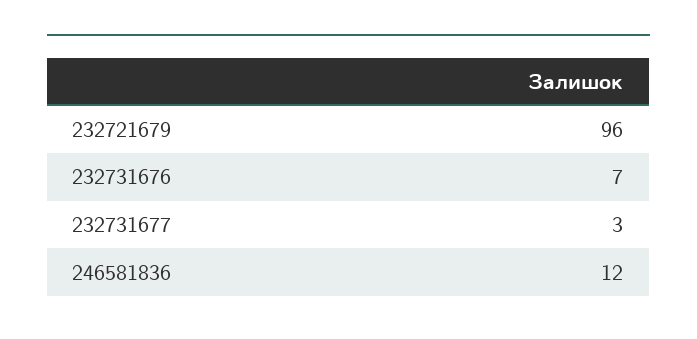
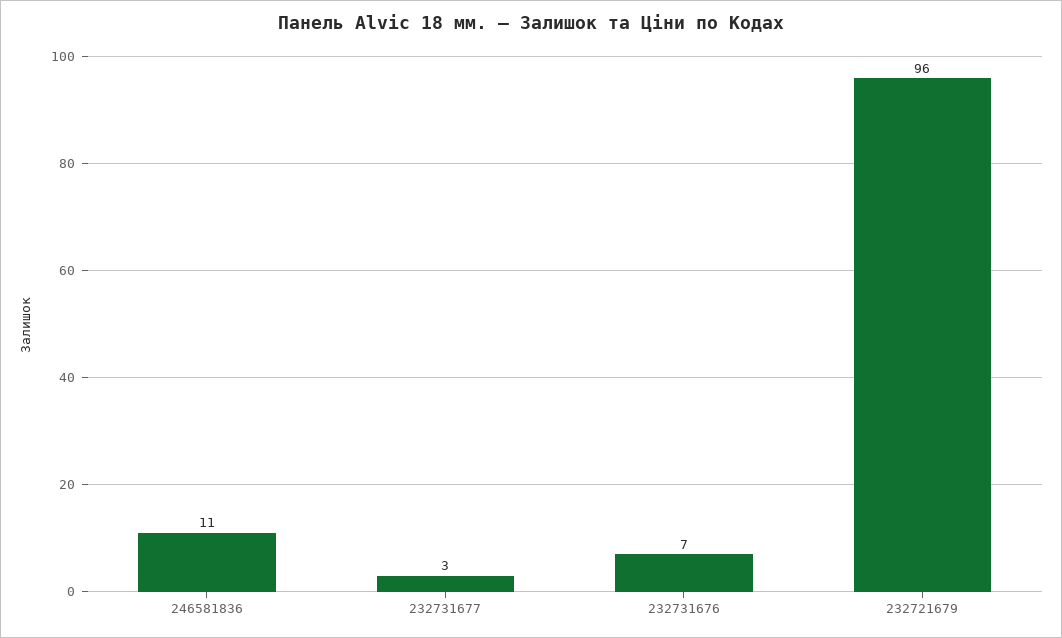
  {
    "232721679": 96,
    "232731676": 7,
    "232731677": 3,
-   "246581836": 12
+   "246581836": 11
  }

